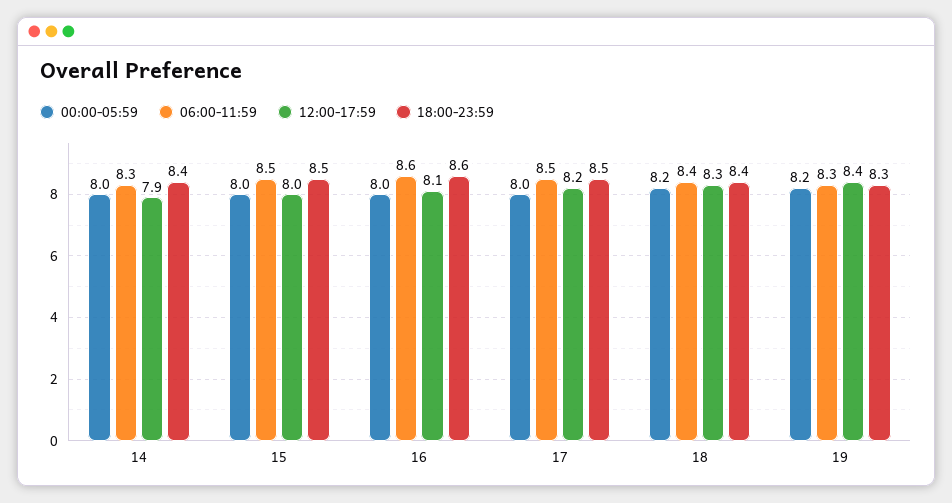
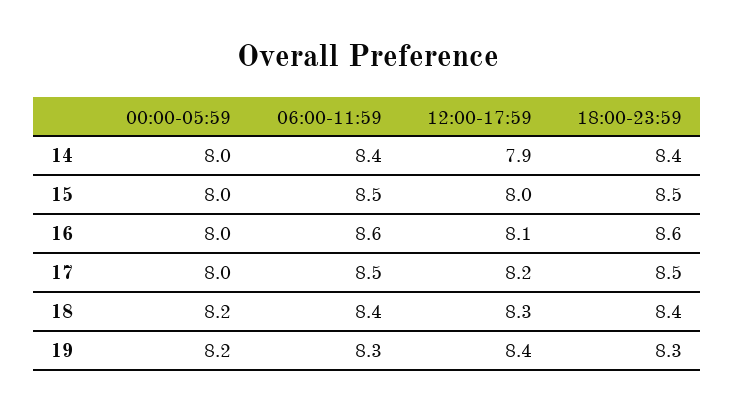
  {
    "00:00-05:59": {
      "14": 8,
      "15": 8,
      "16": 8,
      "17": 8,
      "18": 8.2,
      "19": 8.2
    },
    "06:00-11:59": {
-     "14": 8.3,
+     "14": 8.4,
      "15": 8.5,
      "16": 8.6,
      "17": 8.5,
      "18": 8.4,
      "19": 8.3
    },
    "12:00-17:59": {
      "14": 7.9,
      "15": 8,
      "16": 8.1,
      "17": 8.2,
      "18": 8.3,
      "19": 8.4
    },
    "18:00-23:59": {
      "14": 8.4,
      "15": 8.5,
      "16": 8.6,
      "17": 8.5,
      "18": 8.4,
      "19": 8.3
    }
  }

